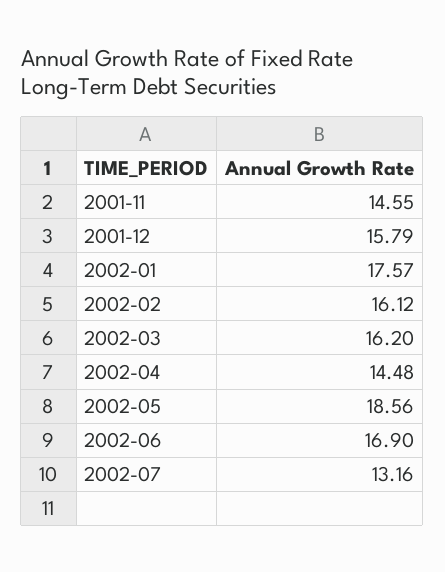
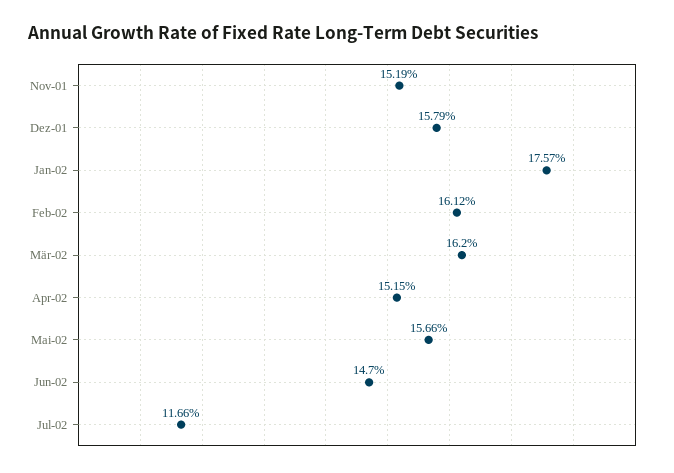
  {
-   "2001-11": 14.55,
+   "2001-11": 15.19,
    "2001-12": 15.79,
    "2002-01": 17.57,
    "2002-02": 16.12,
    "2002-03": 16.2,
-   "2002-04": 14.48,
+   "2002-04": 15.15,
-   "2002-05": 18.56,
+   "2002-05": 15.66,
-   "2002-06": 16.9,
+   "2002-06": 14.7,
-   "2002-07": 13.16
+   "2002-07": 11.66
  }

